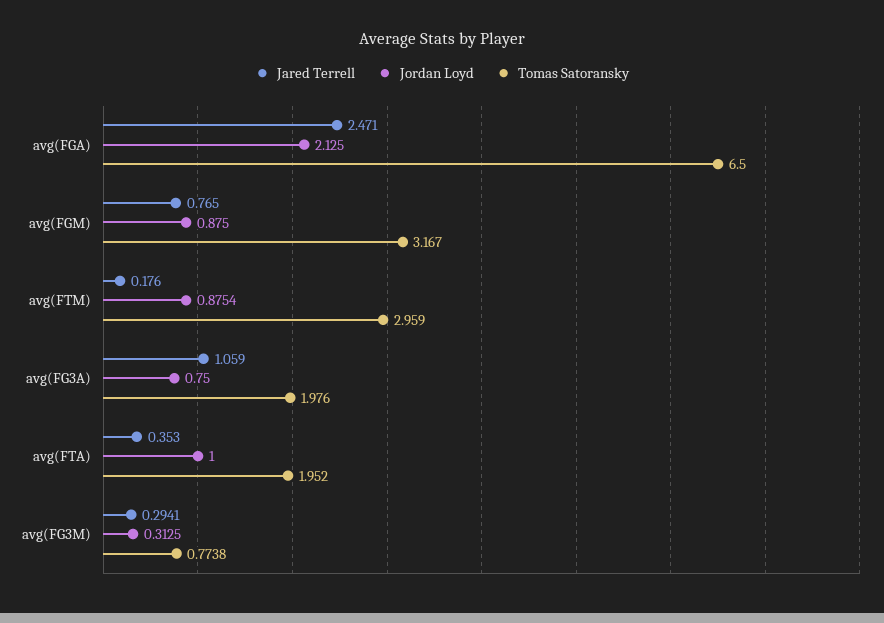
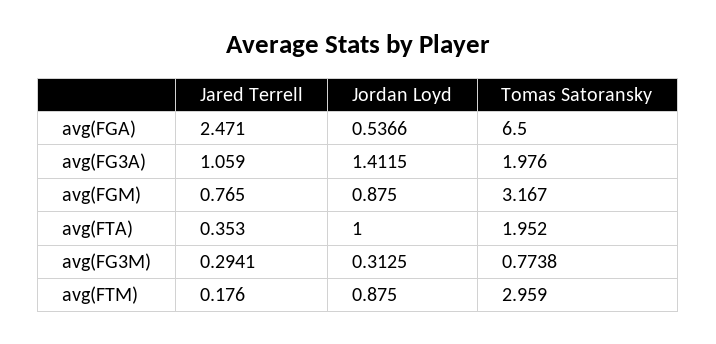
  {
    "Jared Terrell": {
      "avg(FGA)": 2.471,
      "avg(FGM)": 0.765,
      "avg(FTM)": 0.176,
      "avg(FG3A)": 1.059,
      "avg(FTA)": 0.353,
      "avg(FG3M)": 0.2941
    },
    "Jordan Loyd": {
-     "avg(FGA)": 2.125,
+     "avg(FGA)": 0.5366,
      "avg(FGM)": 0.875,
-     "avg(FTM)": 0.8754,
+     "avg(FTM)": 0.875,
-     "avg(FG3A)": 0.75,
+     "avg(FG3A)": 1.4115,
      "avg(FTA)": 1,
      "avg(FG3M)": 0.3125
    },
    "Tomas Satoransky": {
      "avg(FGA)": 6.5,
      "avg(FGM)": 3.167,
      "avg(FTM)": 2.959,
      "avg(FG3A)": 1.976,
      "avg(FTA)": 1.952,
      "avg(FG3M)": 0.7738
    }
  }

